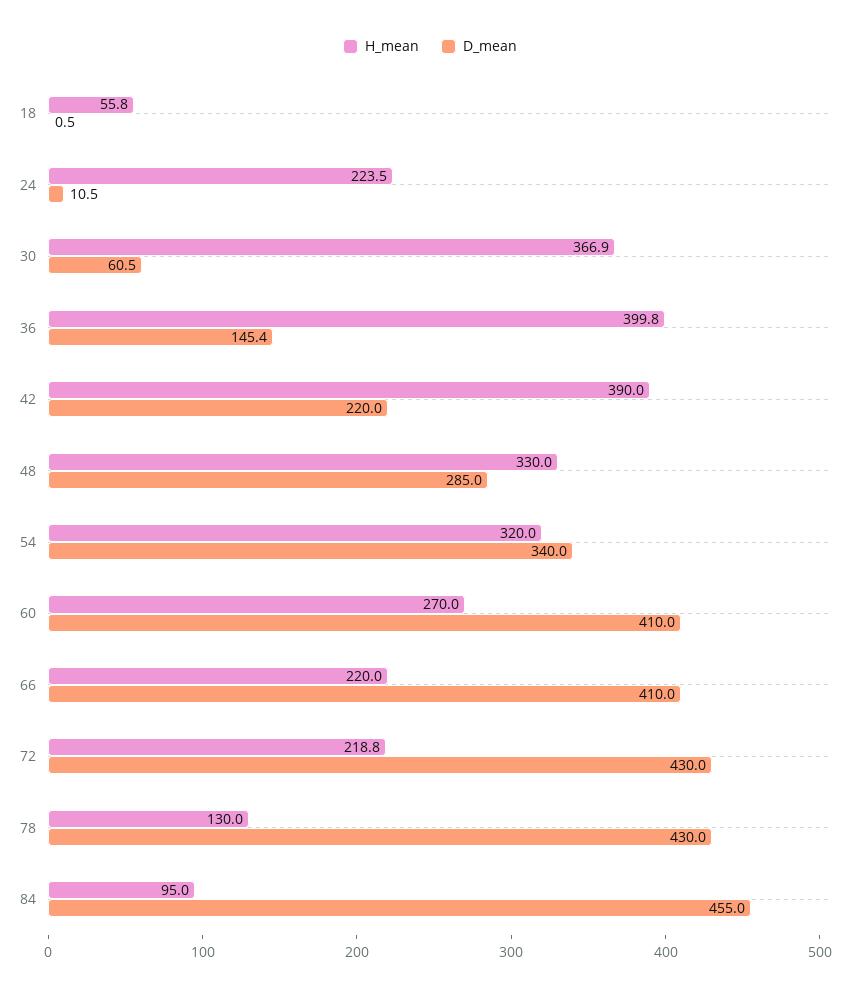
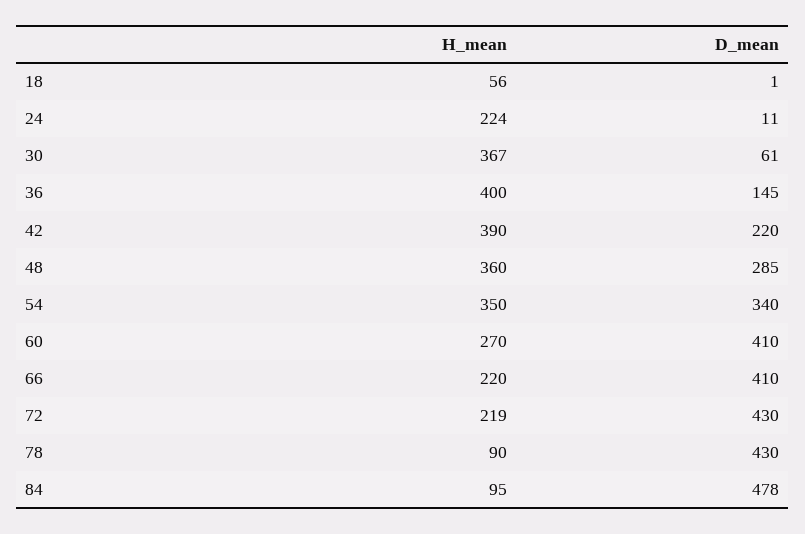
  {
    "H_mean": {
      "18": 55.8,
      "24": 223.5,
      "30": 366.9,
      "36": 399.8,
      "42": 390,
-     "48": 330,
+     "48": 360,
-     "54": 320,
+     "54": 350,
      "60": 270,
      "66": 220,
      "72": 218.8,
-     "78": 130,
+     "78": 90,
      "84": 95
    },
    "D_mean": {
      "18": 0.5,
      "24": 10.5,
      "30": 60.5,
      "36": 145.4,
      "42": 220,
      "48": 285,
      "54": 340,
      "60": 410,
      "66": 410,
      "72": 430,
      "78": 430,
-     "84": 455
+     "84": 478
    }
  }

